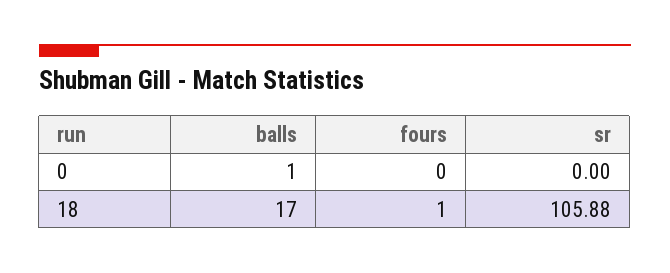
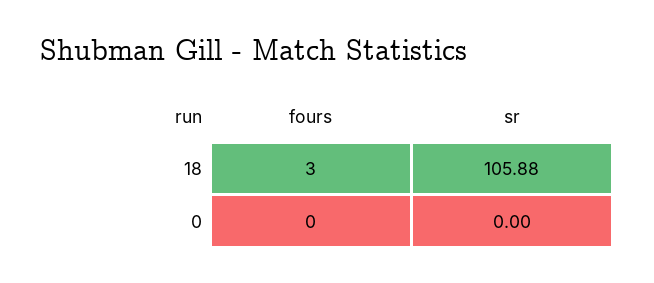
  {
-   "balls": {
-     "0": 1,
-     "18": 17
-   },
    "fours": {
      "0": 0,
-     "18": 1
+     "18": 3
    },
    "sr": {
      "0": 0,
      "18": 105.88
    }
  }

